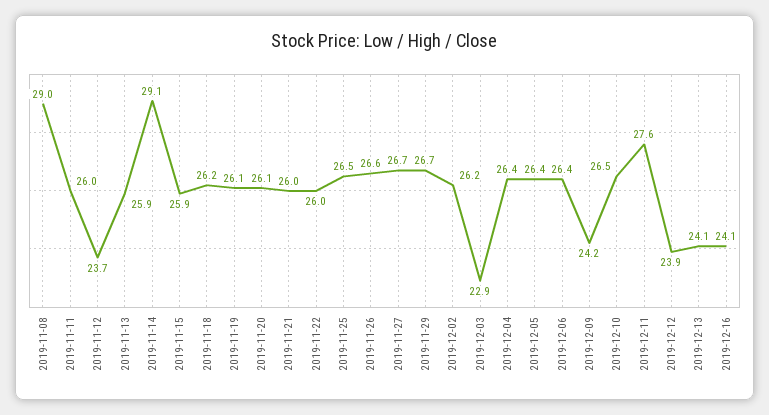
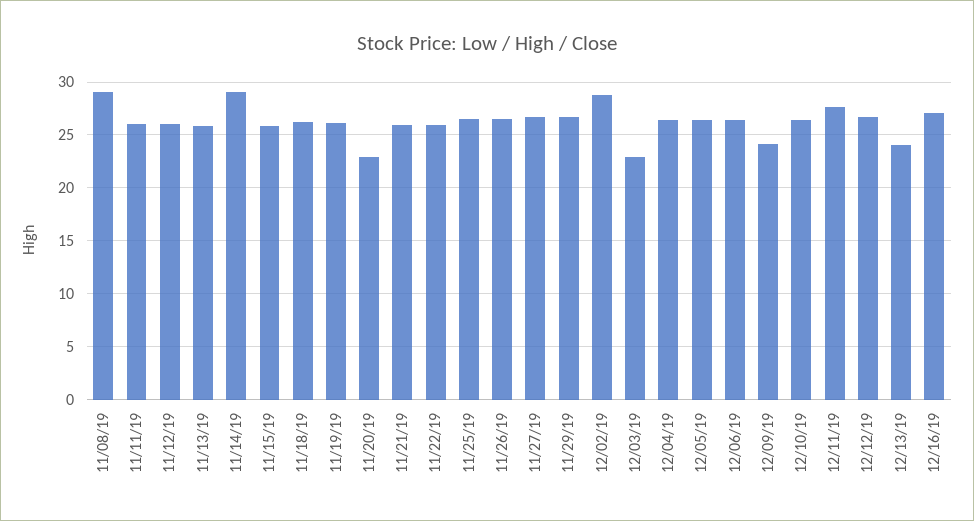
  {
    "2019-11-08": 29,
    "2019-11-11": 26,
-   "2019-11-12": 23.7,
+   "2019-11-12": 26,
    "2019-11-13": 25.9,
    "2019-11-14": 29.1,
    "2019-11-15": 25.9,
    "2019-11-18": 26.2,
    "2019-11-19": 26.1,
-   "2019-11-20": 26.1,
+   "2019-11-20": 23,
    "2019-11-21": 26,
    "2019-11-22": 26,
    "2019-11-25": 26.5,
    "2019-11-26": 26.6,
    "2019-11-27": 26.7,
    "2019-11-29": 26.7,
-   "2019-12-02": 26.2,
+   "2019-12-02": 29,
    "2019-12-03": 22.9,
    "2019-12-04": 26.4,
    "2019-12-05": 26.4,
    "2019-12-06": 26.4,
    "2019-12-09": 24.2,
    "2019-12-10": 26.5,
    "2019-12-11": 27.6,
-   "2019-12-12": 23.9,
+   "2019-12-12": 27,
    "2019-12-13": 24.1,
-   "2019-12-16": 24.1
+   "2019-12-16": 27
  }

